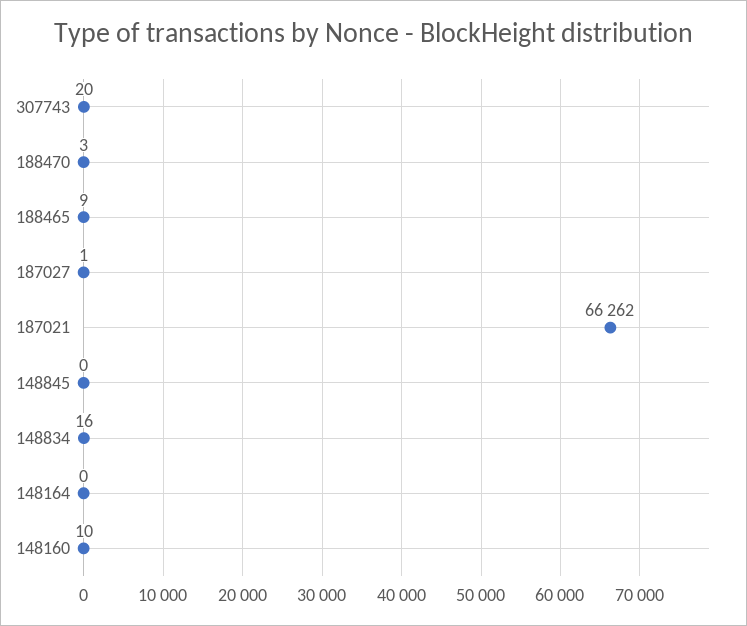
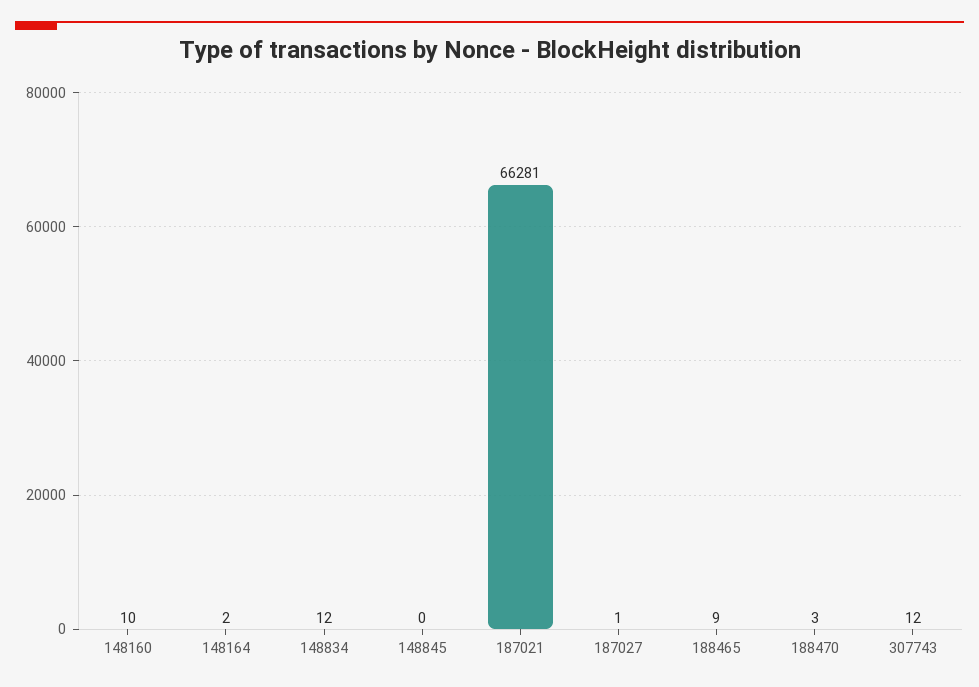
  {
-   "307743": 20,
+   "307743": 12,
    "188470": 3,
    "188465": 9,
    "187027": 1,
-   "187021": 66262,
+   "187021": 66281,
    "148845": 0,
-   "148834": 16,
+   "148834": 12,
-   "148164": 0,
+   "148164": 2,
    "148160": 10
  }

